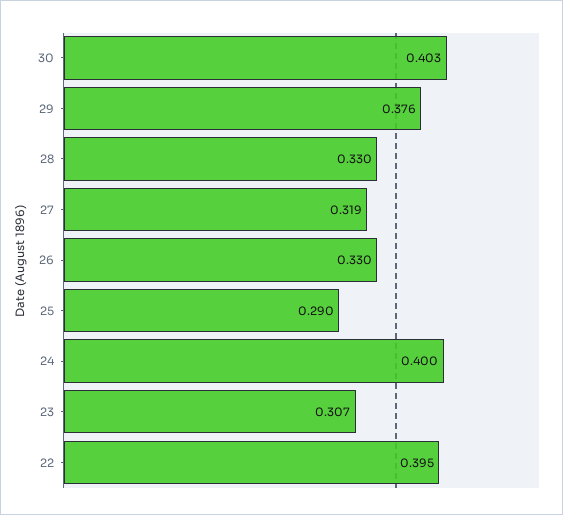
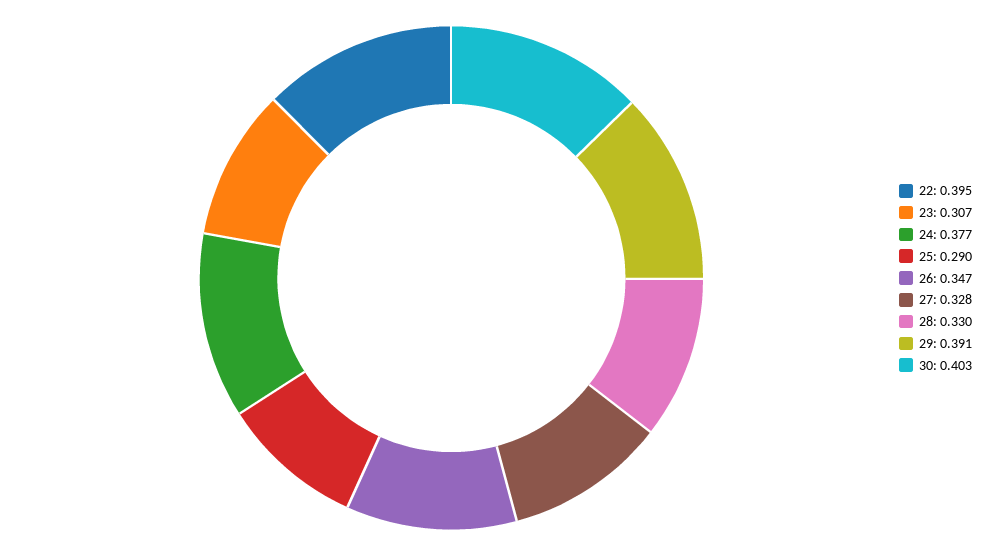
  {
    "30": 0.403,
-   "29": 0.376,
+   "29": 0.391,
    "28": 0.33,
-   "27": 0.319,
+   "27": 0.328,
-   "26": 0.33,
+   "26": 0.347,
    "25": 0.29,
-   "24": 0.4,
+   "24": 0.377,
    "23": 0.307,
    "22": 0.395
  }

